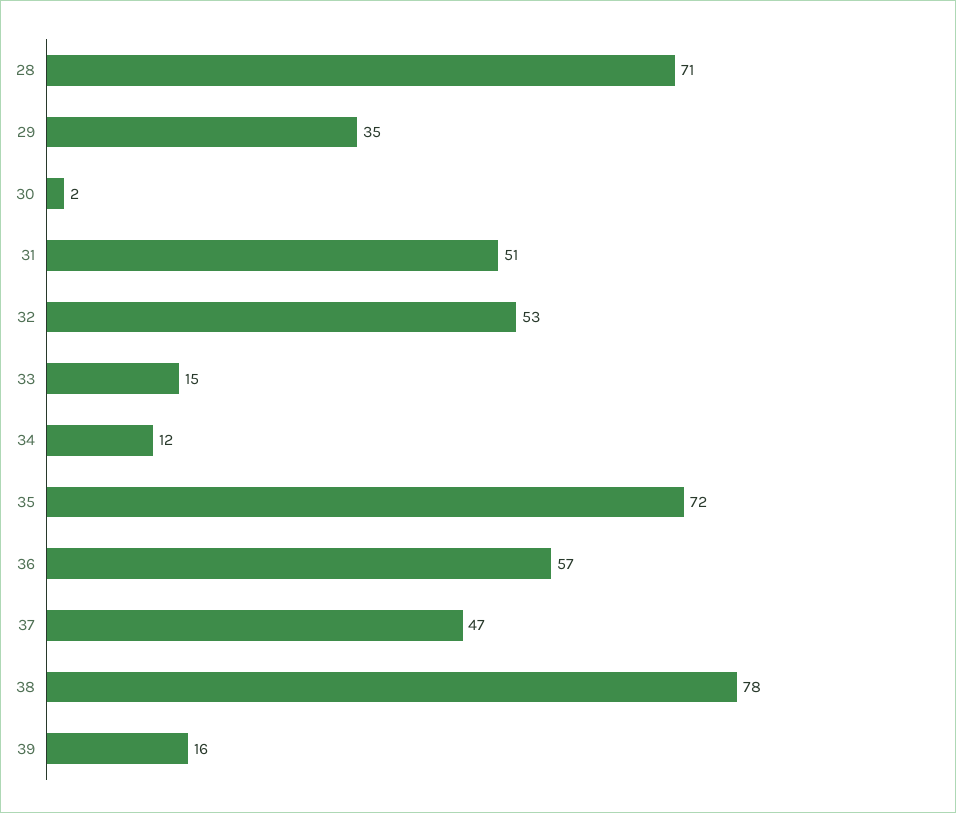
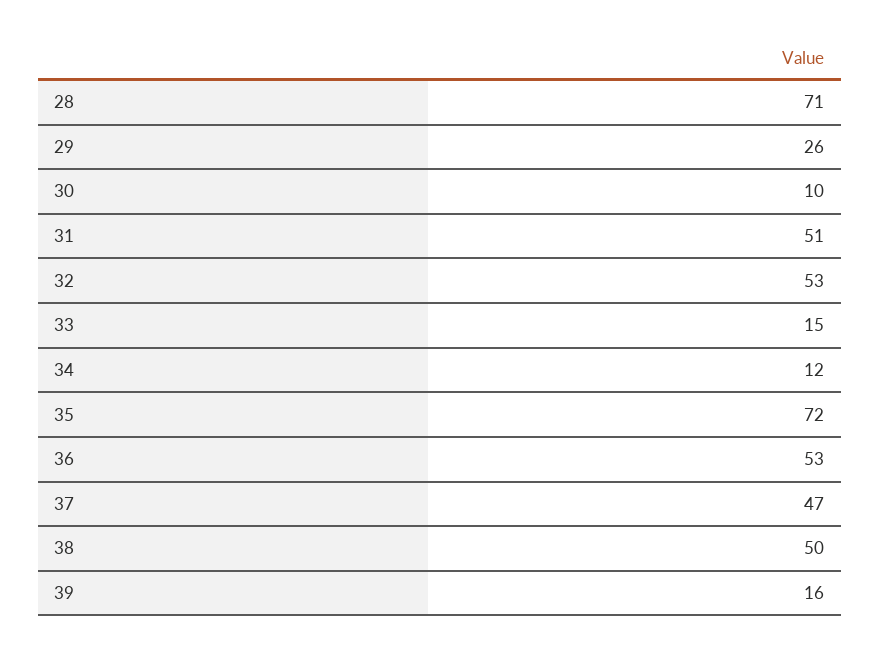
  {
    "28": 71,
-   "29": 35,
+   "29": 26,
-   "30": 2,
+   "30": 10,
    "31": 51,
    "32": 53,
    "33": 15,
    "34": 12,
    "35": 72,
-   "36": 57,
+   "36": 53,
    "37": 47,
-   "38": 78,
+   "38": 50,
    "39": 16
  }

